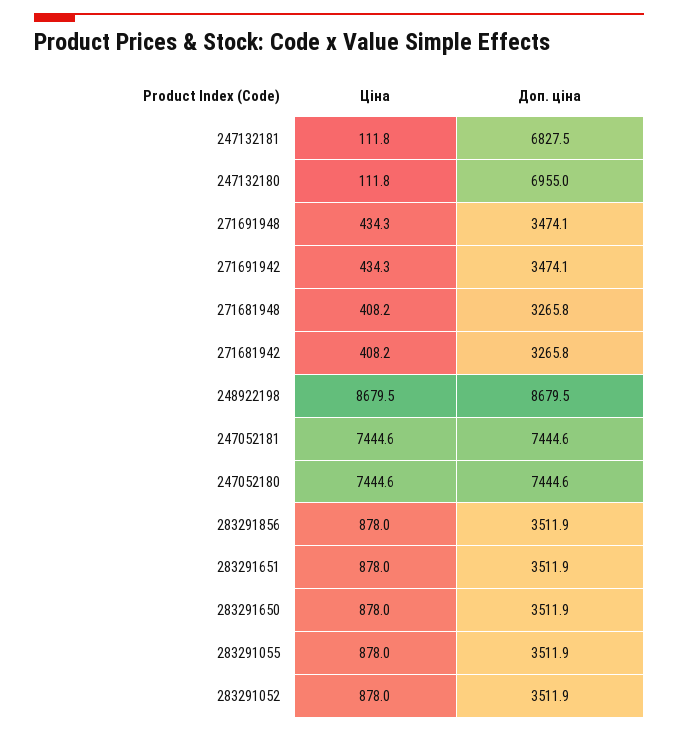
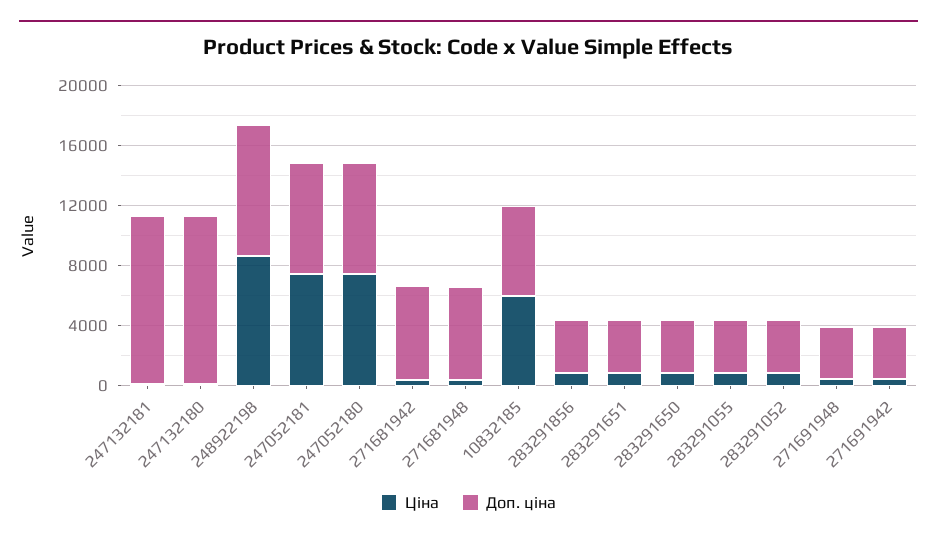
  {
    "Ціна": {
      "247132181": 111.8,
      "247132180": 111.8,
      "271691948": 434.3,
      "271691942": 434.3,
      "271681948": 408.2,
      "271681942": 408.2,
      "248922198": 8679.5,
      "247052181": 7444.6,
      "247052180": 7444.6,
      "283291856": 878,
      "283291651": 878,
      "283291650": 878,
      "283291055": 878,
-     "283291052": 878
+     "283291052": 878,
+     "10832185": 6000
    },
    "Доп. ціна": {
-     "247132181": 6827.5,
+     "247132181": 11000,
-     "247132180": 6955,
+     "247132180": 11000,
      "271691948": 3474.1,
      "271691942": 3474.1,
-     "271681948": 3265.8,
+     "271681948": 6000,
-     "271681942": 3265.8,
+     "271681942": 6000,
      "248922198": 8679.5,
      "247052181": 7444.6,
      "247052180": 7444.6,
      "283291856": 3511.9,
      "283291651": 3511.9,
      "283291650": 3511.9,
      "283291055": 3511.9,
-     "283291052": 3511.9
+     "283291052": 3511.9,
+     "10832185": 6000
    }
  }

